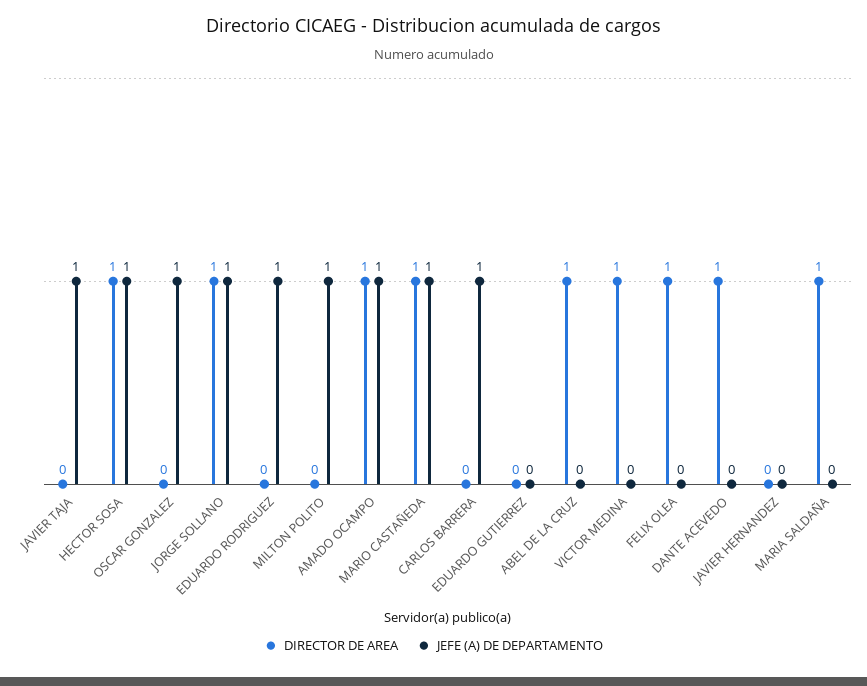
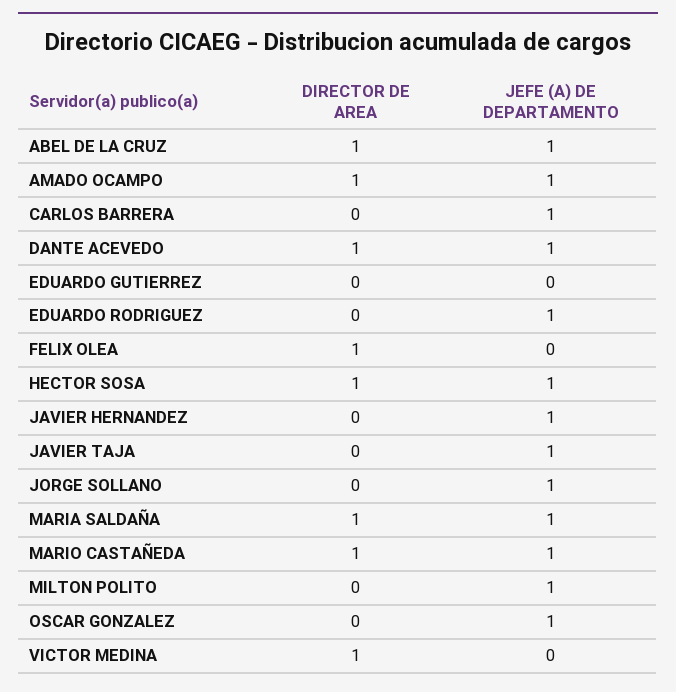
  {
    "DIRECTOR DE AREA": {
      "JAVIER TAJA": 0,
      "HECTOR SOSA": 1,
      "OSCAR GONZALEZ": 0,
-     "JORGE SOLLANO": 1,
+     "JORGE SOLLANO": 0,
      "EDUARDO RODRIGUEZ": 0,
      "MILTON POLITO": 0,
      "AMADO OCAMPO": 1,
      "MARIO CASTAÑEDA": 1,
      "CARLOS BARRERA": 0,
      "EDUARDO GUTIERREZ": 0,
      "ABEL DE LA CRUZ": 1,
      "VICTOR MEDINA": 1,
      "FELIX OLEA": 1,
      "DANTE ACEVEDO": 1,
      "JAVIER HERNANDEZ": 0,
      "MARIA SALDAÑA": 1
    },
    "JEFE (A) DE DEPARTAMENTO": {
      "JAVIER TAJA": 1,
      "HECTOR SOSA": 1,
      "OSCAR GONZALEZ": 1,
      "JORGE SOLLANO": 1,
      "EDUARDO RODRIGUEZ": 1,
      "MILTON POLITO": 1,
      "AMADO OCAMPO": 1,
      "MARIO CASTAÑEDA": 1,
      "CARLOS BARRERA": 1,
      "EDUARDO GUTIERREZ": 0,
-     "ABEL DE LA CRUZ": 0,
+     "ABEL DE LA CRUZ": 1,
      "VICTOR MEDINA": 0,
      "FELIX OLEA": 0,
-     "DANTE ACEVEDO": 0,
+     "DANTE ACEVEDO": 1,
-     "JAVIER HERNANDEZ": 0,
+     "JAVIER HERNANDEZ": 1,
-     "MARIA SALDAÑA": 0
+     "MARIA SALDAÑA": 1
    }
  }

